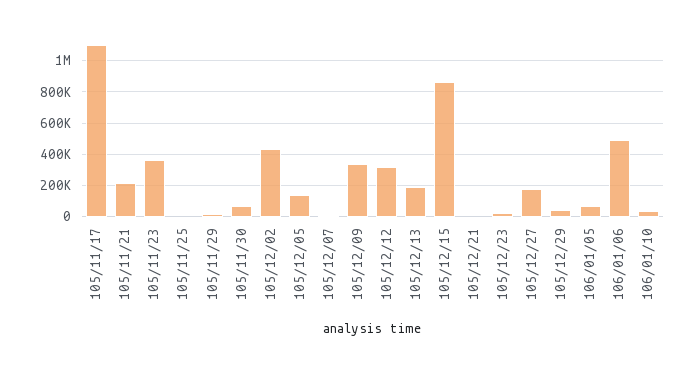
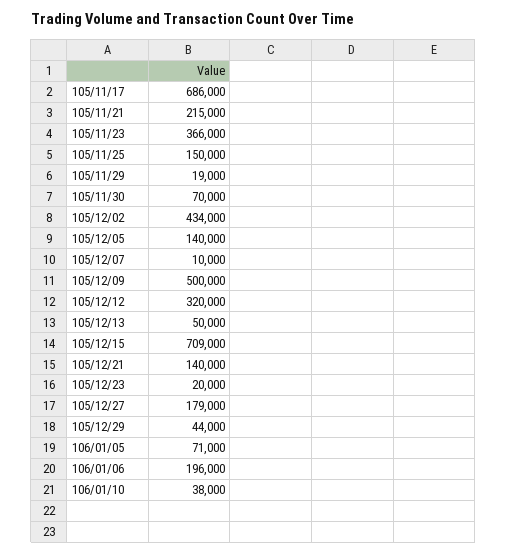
  {
-   "105/11/17": 1100000,
+   "105/11/17": 686000,
    "105/11/21": 215000,
    "105/11/23": 366000,
-   "105/11/25": 0,
+   "105/11/25": 150000,
    "105/11/29": 19000,
    "105/11/30": 70000,
    "105/12/02": 434000,
    "105/12/05": 140000,
    "105/12/07": 10000,
-   "105/12/09": 350000,
+   "105/12/09": 500000,
    "105/12/12": 320000,
-   "105/12/13": 200000,
+   "105/12/13": 50000,
-   "105/12/15": 850000,
+   "105/12/15": 709000,
-   "105/12/21": 0,
+   "105/12/21": 140000,
    "105/12/23": 20000,
    "105/12/27": 179000,
    "105/12/29": 44000,
    "106/01/05": 71000,
-   "106/01/06": 500000,
+   "106/01/06": 196000,
    "106/01/10": 38000
  }

